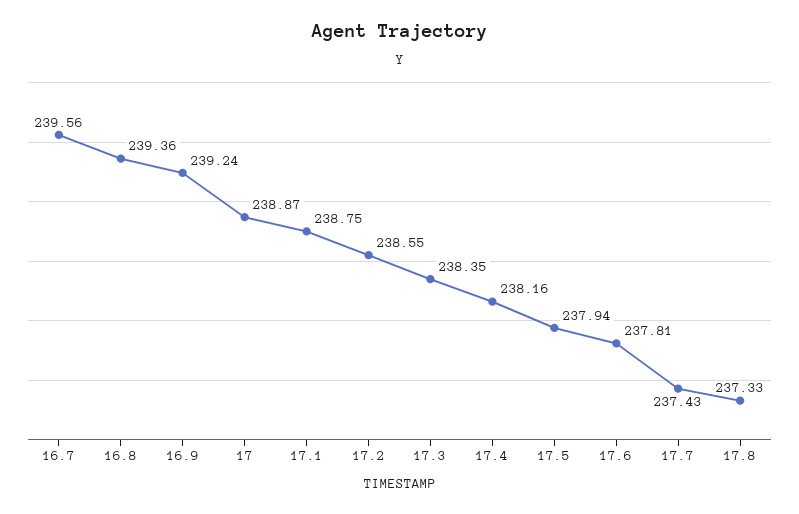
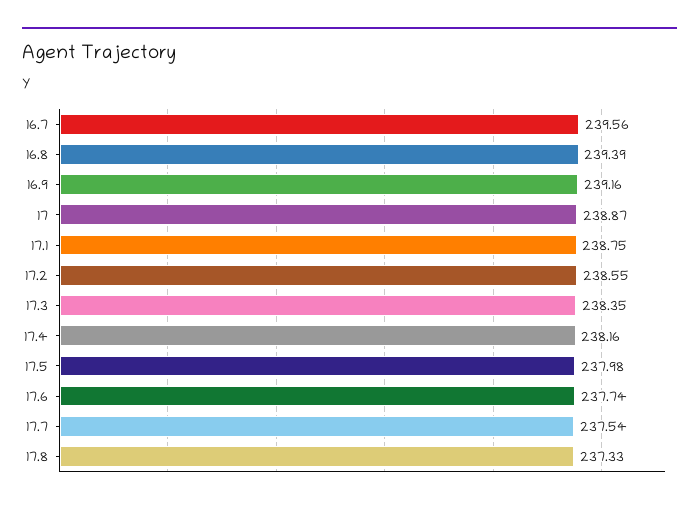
  {
    "16.7": 239.56,
-   "16.8": 239.36,
+   "16.8": 239.39,
-   "16.9": 239.24,
+   "16.9": 239.16,
    "17": 238.87,
    "17.1": 238.75,
    "17.2": 238.55,
    "17.3": 238.35,
    "17.4": 238.16,
-   "17.5": 237.94,
+   "17.5": 237.98,
-   "17.6": 237.81,
+   "17.6": 237.74,
-   "17.7": 237.43,
+   "17.7": 237.54,
    "17.8": 237.33
  }

